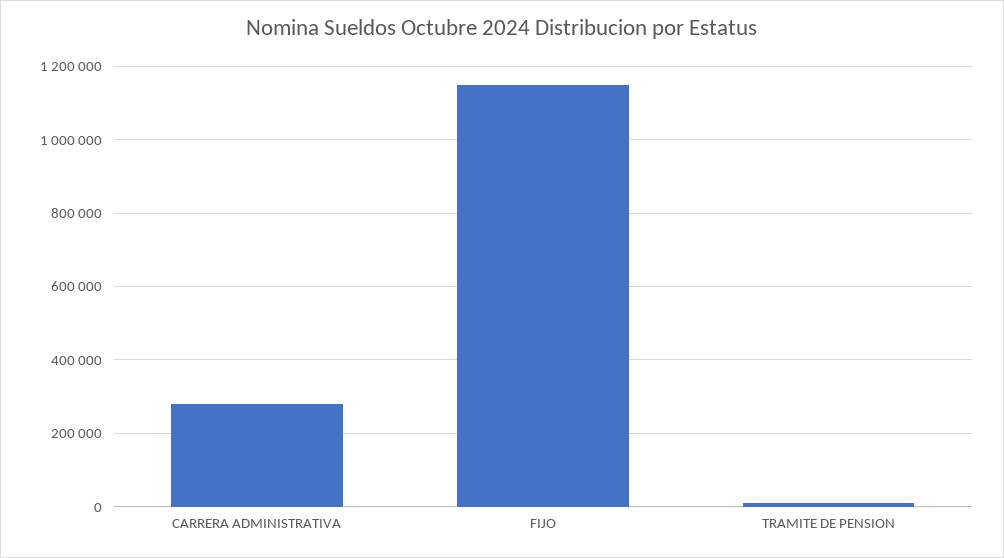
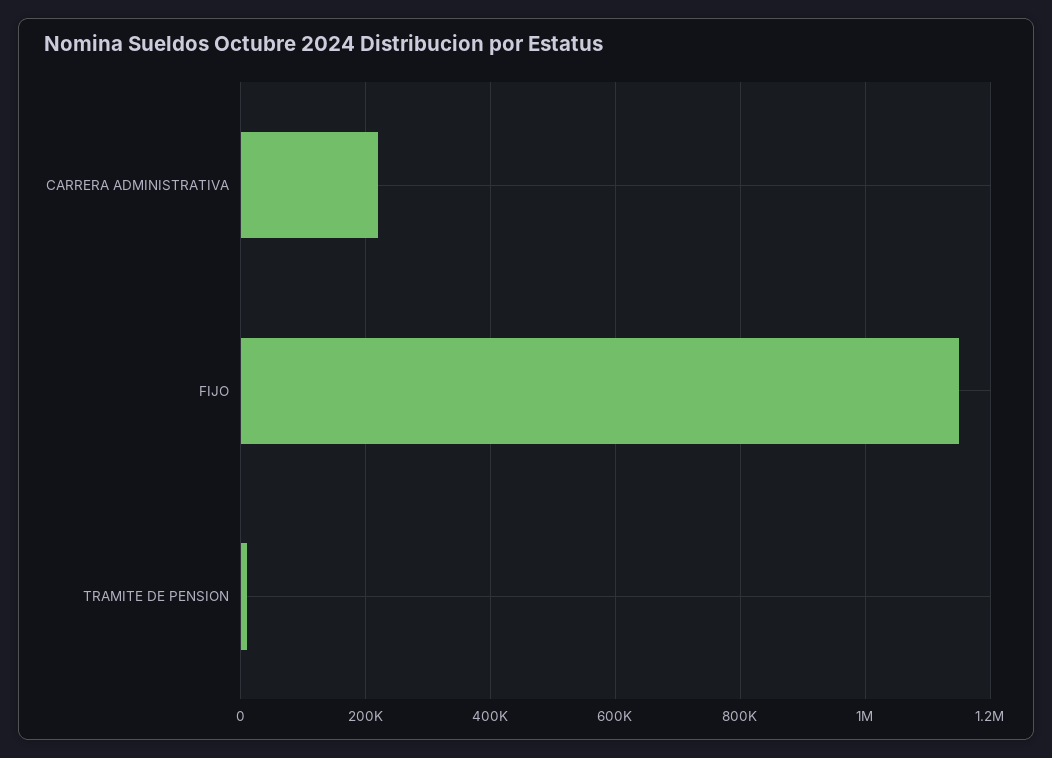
  {
-   "CARRERA ADMINISTRATIVA": 280000,
+   "CARRERA ADMINISTRATIVA": 220000,
    "FIJO": 1160000,
    "TRAMITE DE PENSION": 20000
  }

